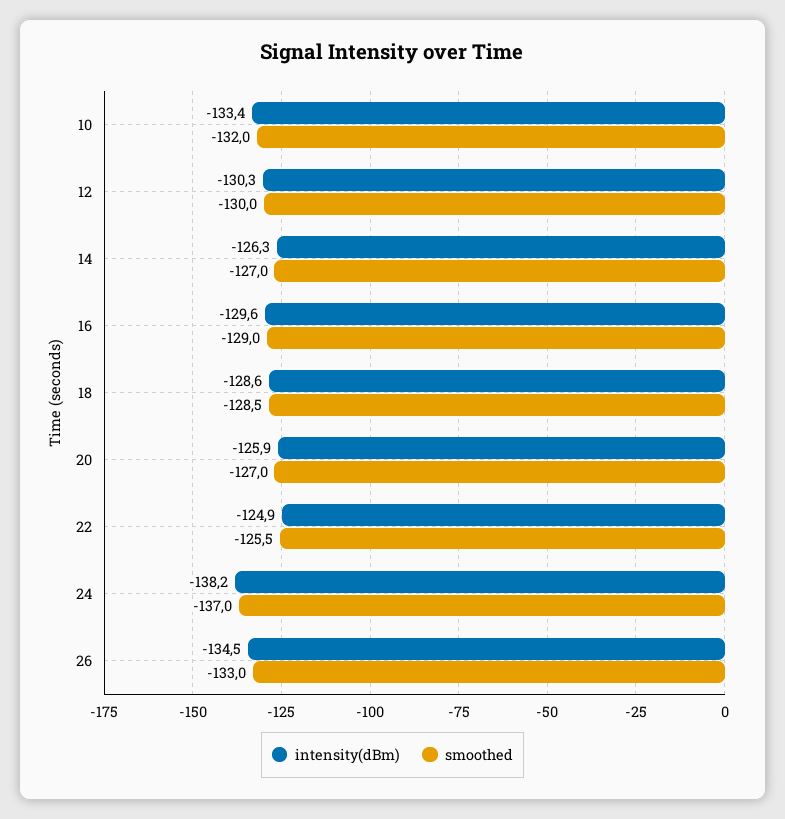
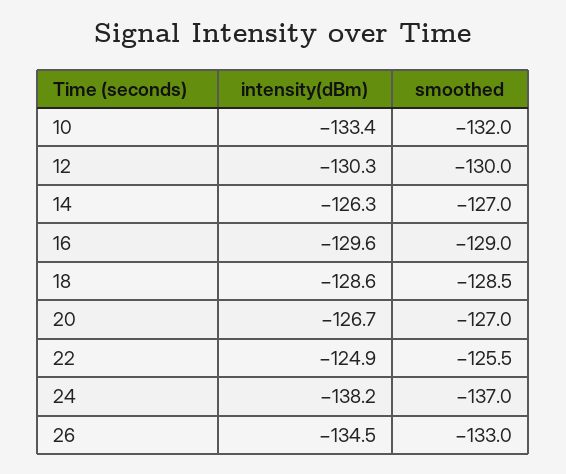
  {
    "intensity(dBm)": {
      "10": -133.4,
      "12": -130.3,
      "14": -126.3,
      "16": -129.6,
      "18": -128.6,
-     "20": -125.9,
+     "20": -126.7,
      "22": -124.9,
      "24": -138.2,
      "26": -134.5
    },
    "smoothed": {
      "10": -132,
      "12": -130,
      "14": -127,
      "16": -129,
      "18": -128.5,
      "20": -127,
      "22": -125.5,
      "24": -137,
      "26": -133
    }
  }

